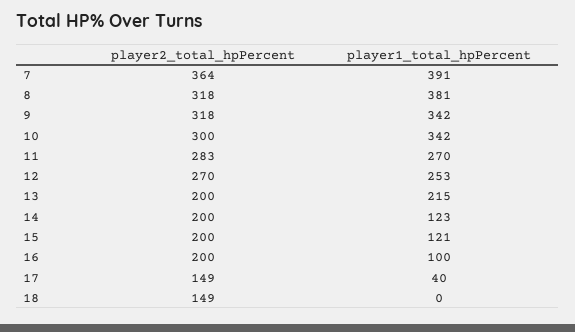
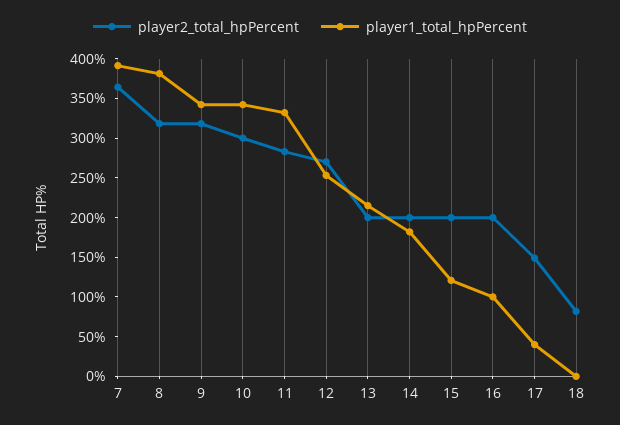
  {
    "player2_total_hpPercent": {
      "7": 364,
      "8": 318,
      "9": 318,
      "10": 300,
      "11": 283,
      "12": 270,
      "13": 200,
      "14": 200,
      "15": 200,
      "16": 200,
      "17": 149,
-     "18": 149
+     "18": 75
    },
    "player1_total_hpPercent": {
      "7": 391,
      "8": 381,
      "9": 342,
      "10": 342,
-     "11": 270,
+     "11": 325,
      "12": 253,
      "13": 215,
-     "14": 123,
+     "14": 175,
      "15": 121,
      "16": 100,
      "17": 40,
      "18": 0
    }
  }

